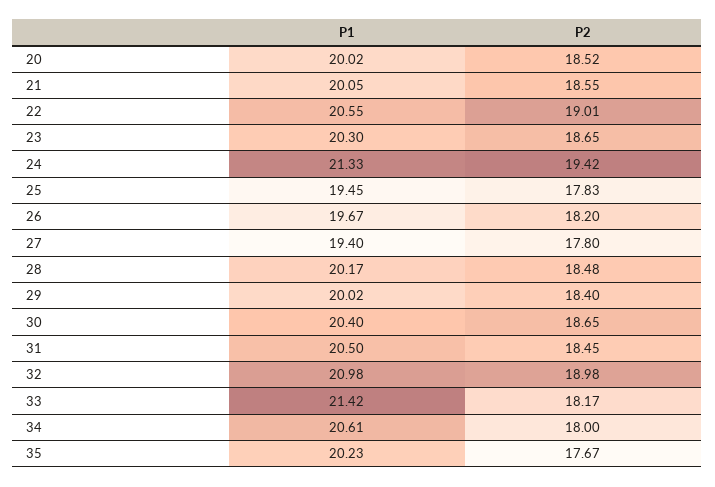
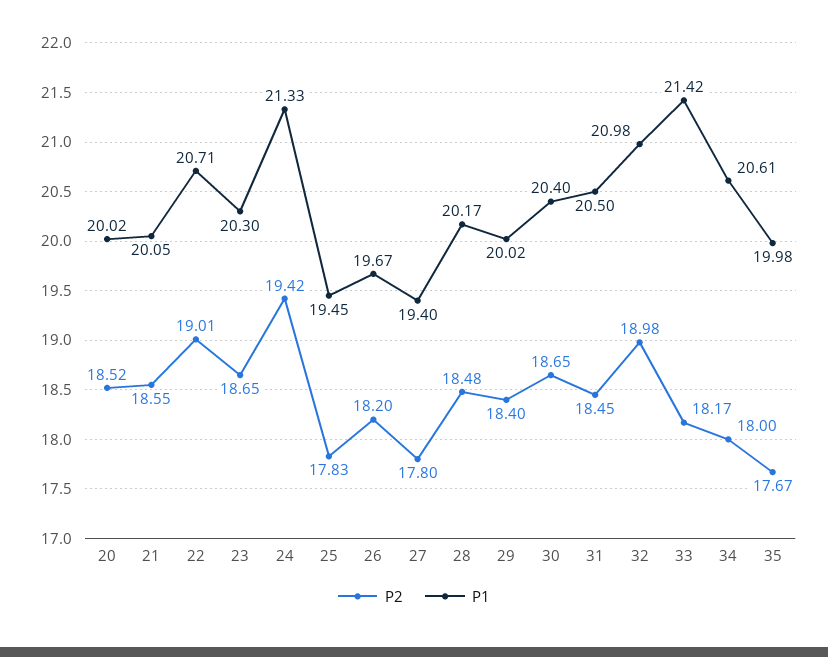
  {
    "P1": {
      "20": 20.02,
      "21": 20.05,
-     "22": 20.55,
+     "22": 20.71,
      "23": 20.3,
      "24": 21.33,
      "25": 19.45,
      "26": 19.67,
      "27": 19.4,
      "28": 20.17,
      "29": 20.02,
      "30": 20.4,
      "31": 20.5,
      "32": 20.98,
      "33": 21.42,
      "34": 20.61,
-     "35": 20.23
+     "35": 19.98
    },
    "P2": {
      "20": 18.52,
      "21": 18.55,
      "22": 19.01,
      "23": 18.65,
      "24": 19.42,
      "25": 17.83,
      "26": 18.2,
      "27": 17.8,
      "28": 18.48,
      "29": 18.4,
      "30": 18.65,
      "31": 18.45,
      "32": 18.98,
      "33": 18.17,
      "34": 18,
      "35": 17.67
    }
  }

